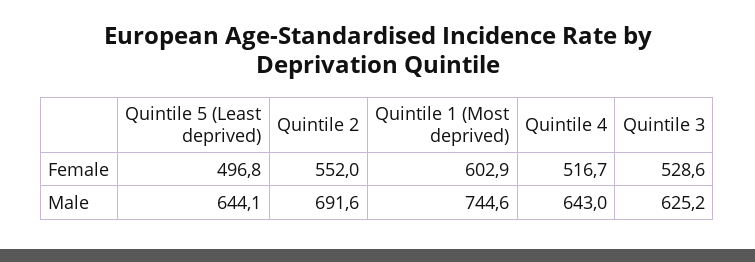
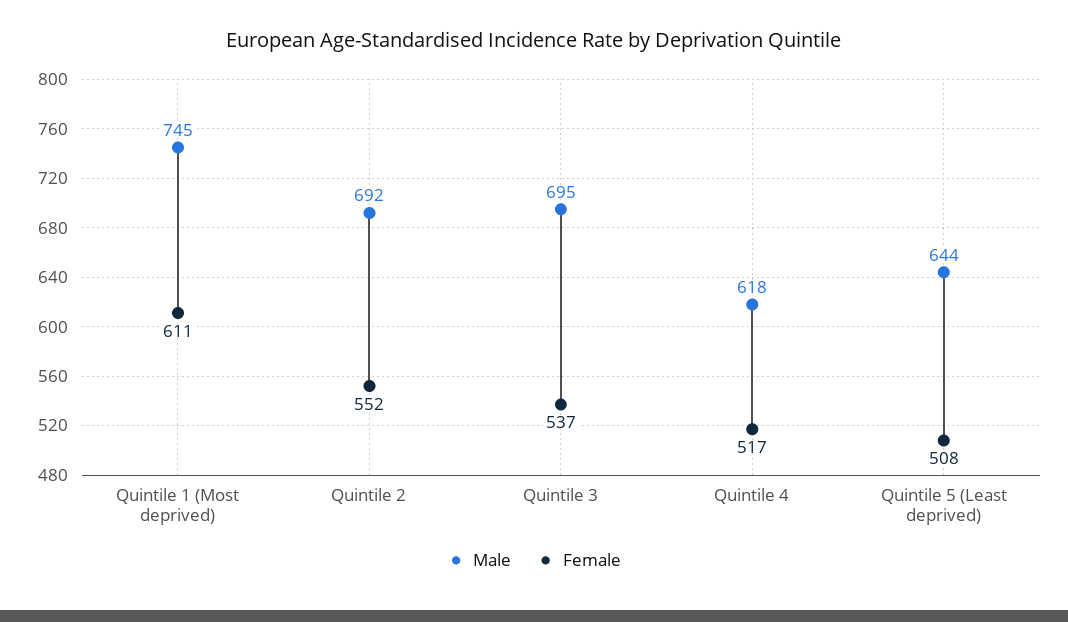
  {
    "Female": {
-     "Quintile 5 (Least deprived)": 496.8,
+     "Quintile 5 (Least deprived)": 508,
      "Quintile 2": 552,
-     "Quintile 1 (Most deprived)": 602.9,
+     "Quintile 1 (Most deprived)": 611,
      "Quintile 4": 516.7,
-     "Quintile 3": 528.6
+     "Quintile 3": 537
    },
    "Male": {
      "Quintile 5 (Least deprived)": 644.1,
      "Quintile 2": 691.6,
      "Quintile 1 (Most deprived)": 744.6,
-     "Quintile 4": 643,
+     "Quintile 4": 618,
-     "Quintile 3": 625.2
+     "Quintile 3": 695
    }
  }

